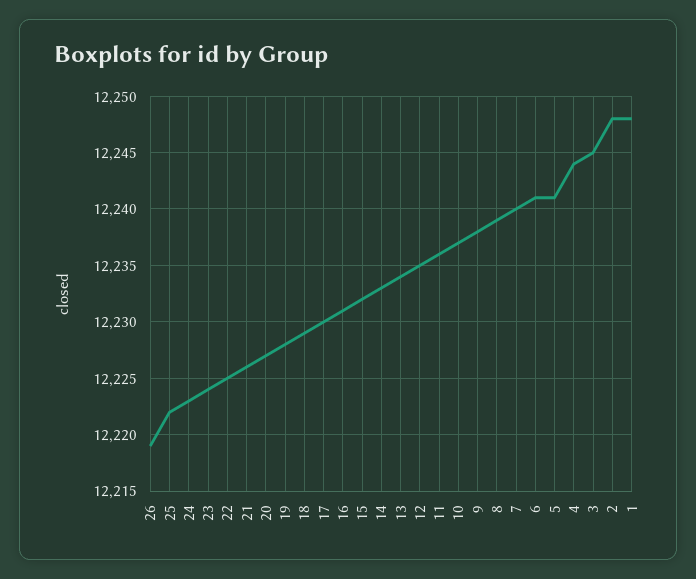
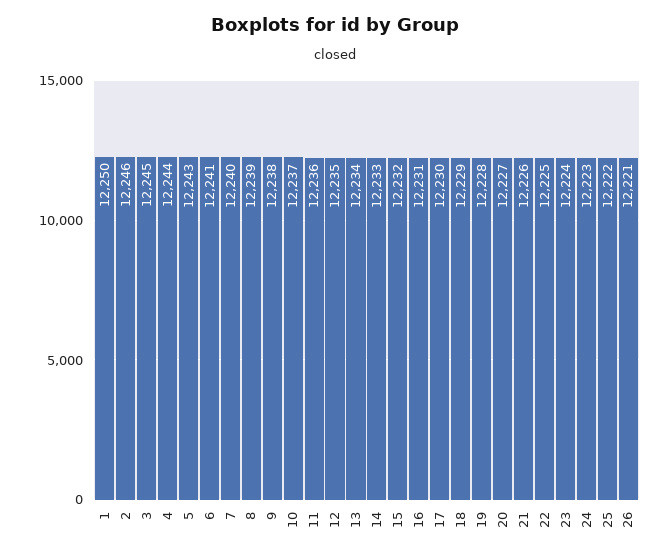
  {
-   "26": 12219,
+   "26": 12221,
    "25": 12222,
    "24": 12223,
    "23": 12224,
    "22": 12225,
    "21": 12226,
    "20": 12227,
    "19": 12228,
    "18": 12229,
    "17": 12230,
    "16": 12231,
    "15": 12232,
    "14": 12233,
    "13": 12234,
    "12": 12235,
    "11": 12236,
    "10": 12237,
    "9": 12238,
    "8": 12239,
    "7": 12240,
    "6": 12241,
-   "5": 12241,
+   "5": 12243,
    "4": 12244,
    "3": 12245,
-   "2": 12248,
+   "2": 12246,
-   "1": 12248
+   "1": 12250
  }

